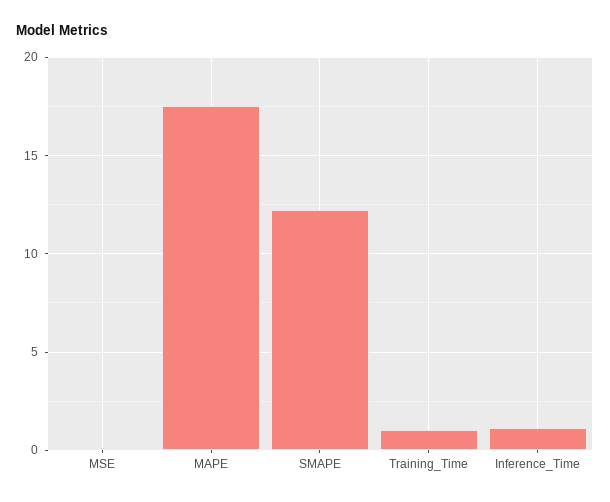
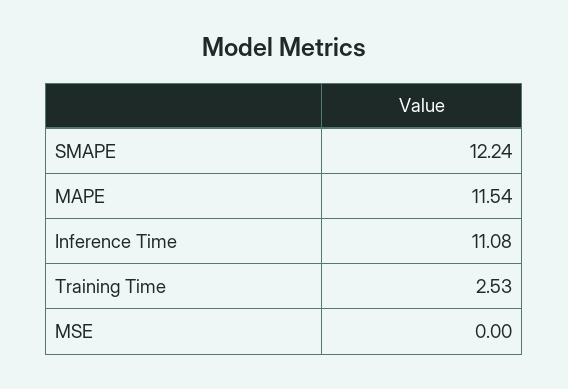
  {
    "MSE": 0,
-   "MAPE": 17.5,
+   "MAPE": 11.54,
    "SMAPE": 12.24,
-   "Training_Time": 1,
+   "Training_Time": 2.53,
-   "Inference_Time": 1
+   "Inference_Time": 11.08
  }

